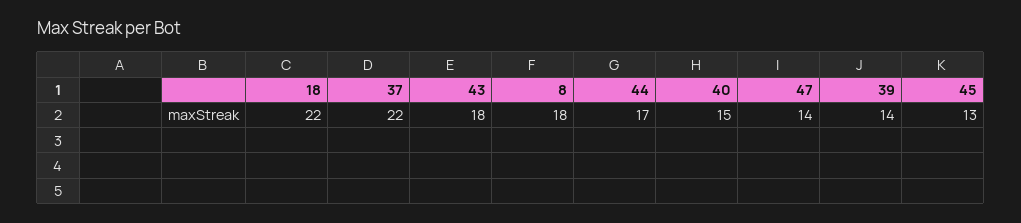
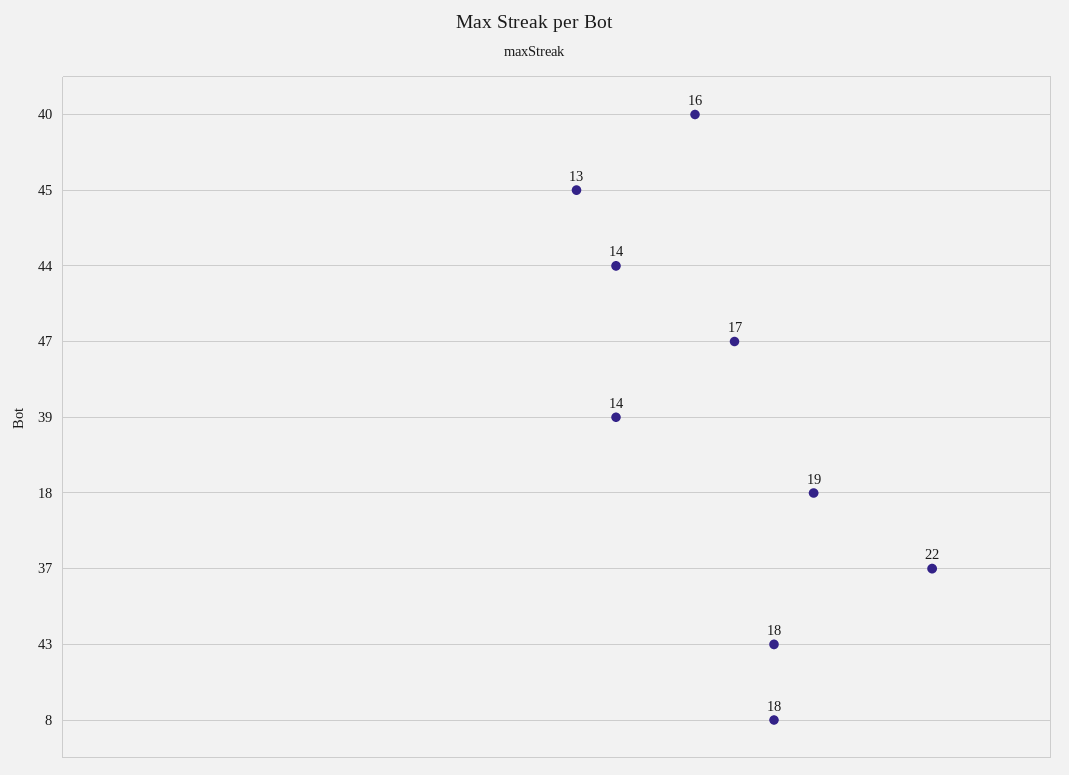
  {
-   "18": 22,
+   "18": 19,
    "37": 22,
    "43": 18,
    "8": 18,
-   "44": 17,
+   "44": 14,
-   "40": 15,
+   "40": 16,
-   "47": 14,
+   "47": 17,
    "39": 14,
    "45": 13
  }

